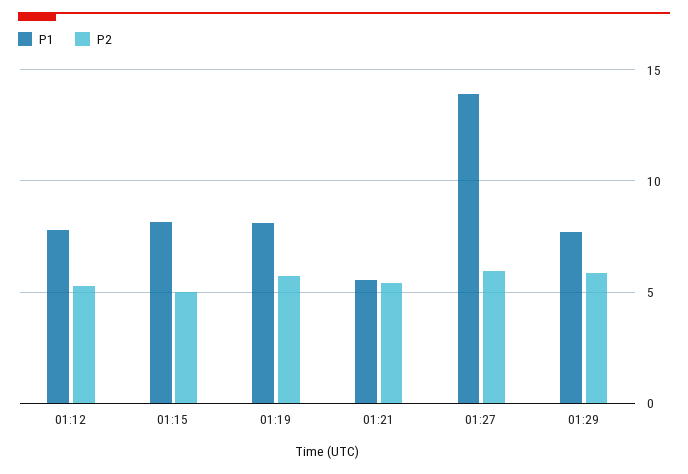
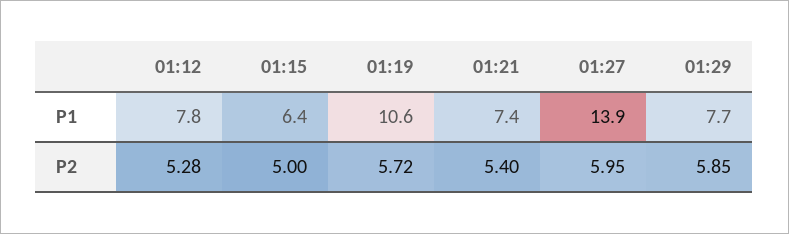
  {
    "P1": {
      "01:12": 7.8,
-     "01:15": 8,
+     "01:15": 6.4,
-     "01:19": 8,
+     "01:19": 10.6,
-     "01:21": 5.5,
+     "01:21": 7.4,
      "01:27": 13.9,
      "01:29": 7.7
    },
    "P2": {
      "01:12": 5.28,
      "01:15": 5,
      "01:19": 5.72,
      "01:21": 5.4,
      "01:27": 5.95,
      "01:29": 5.85
    }
  }

